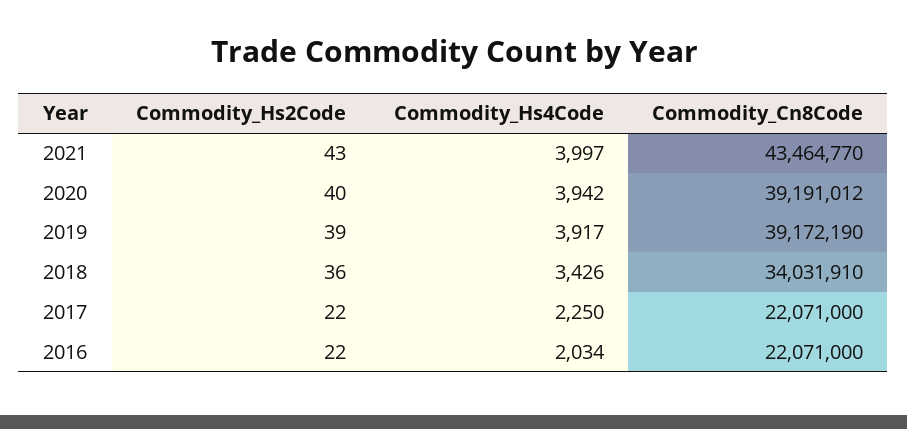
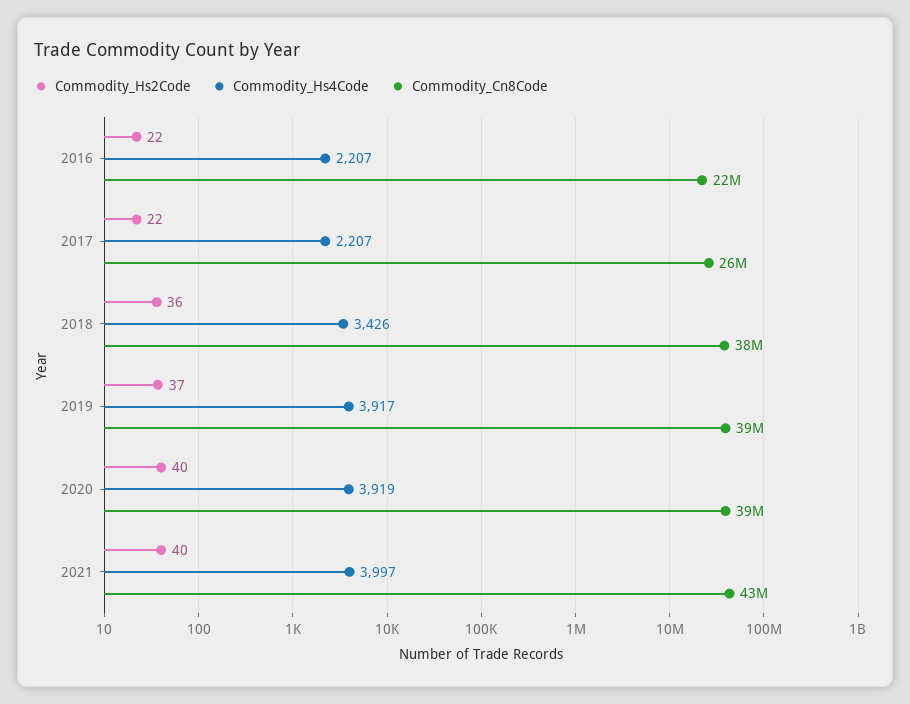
  {
    "Commodity_Hs2Code": {
-     "2021": 43,
+     "2021": 40,
      "2020": 40,
-     "2019": 39,
+     "2019": 37,
      "2018": 36,
      "2017": 22,
      "2016": 22
    },
    "Commodity_Hs4Code": {
      "2021": 3997,
-     "2020": 3942,
+     "2020": 3919,
      "2019": 3917,
      "2018": 3426,
-     "2017": 2250,
+     "2017": 2207,
-     "2016": 2034
+     "2016": 2207
    },
    "Commodity_Cn8Code": {
      "2021": 43464770,
      "2020": 39191012,
      "2019": 39172190,
-     "2018": 34031910,
+     "2018": 38000000,
-     "2017": 22071000,
+     "2017": 26000000,
      "2016": 22071000
    }
  }

